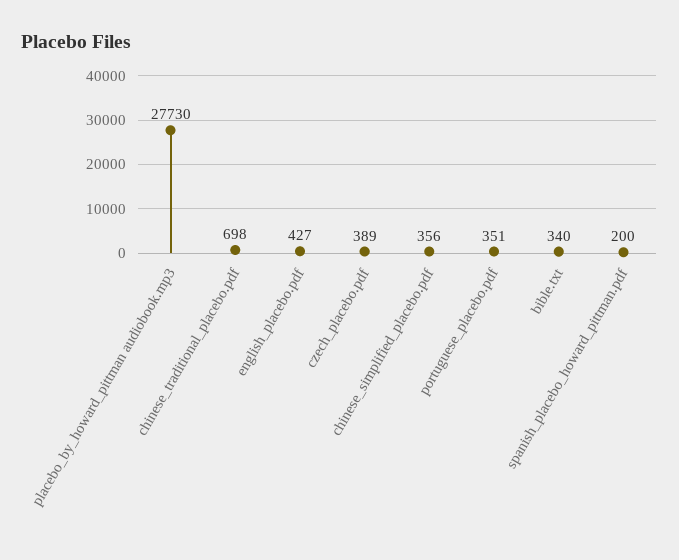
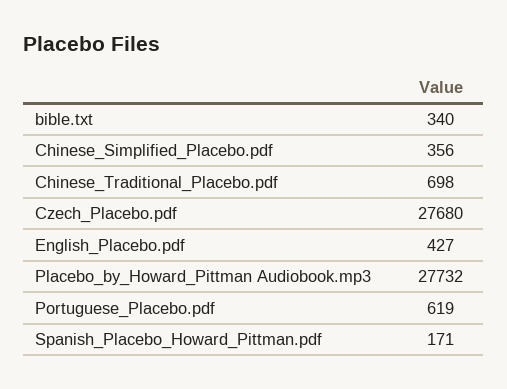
  {
-   "placebo_by_howard_pittman audiobook.mp3": 27730,
+   "placebo_by_howard_pittman audiobook.mp3": 27732,
    "chinese_traditional_placebo.pdf": 698,
    "english_placebo.pdf": 427,
-   "czech_placebo.pdf": 389,
+   "czech_placebo.pdf": 27680,
    "chinese_simplified_placebo.pdf": 356,
-   "portuguese_placebo.pdf": 351,
+   "portuguese_placebo.pdf": 619,
    "bible.txt": 340,
-   "spanish_placebo_howard_pittman.pdf": 200
+   "spanish_placebo_howard_pittman.pdf": 171
  }

